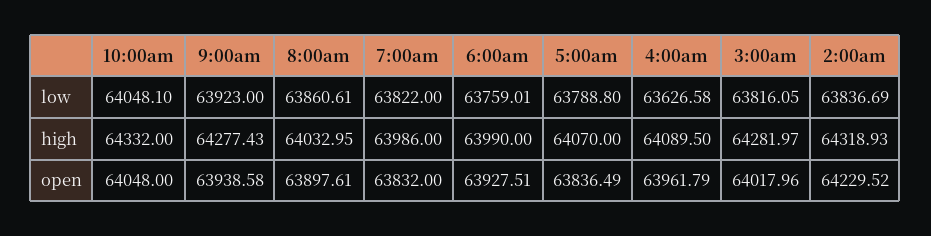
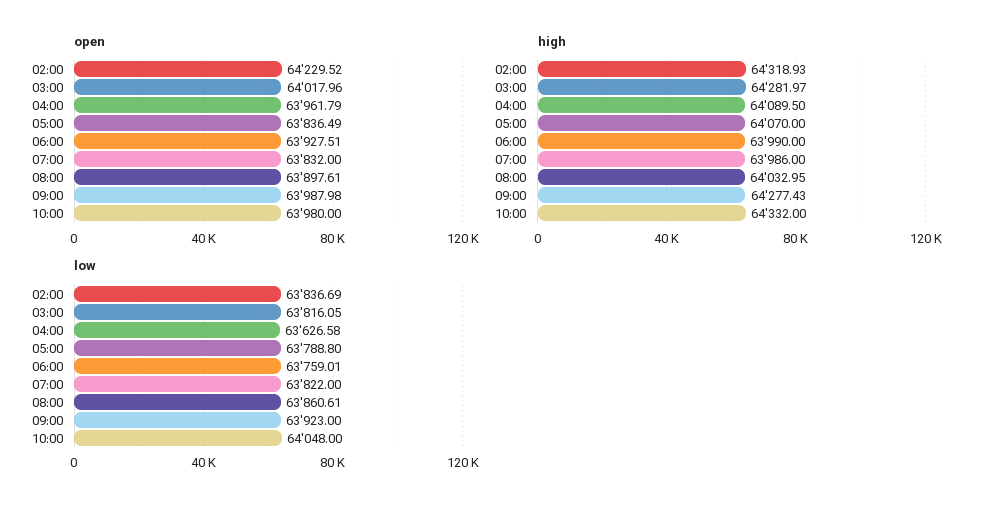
  {
    "low": {
-     "10:00am": 64048.1,
+     "10:00am": 64048,
      "9:00am": 63923,
      "8:00am": 63860.61,
      "7:00am": 63822,
      "6:00am": 63759.01,
      "5:00am": 63788.8,
      "4:00am": 63626.58,
      "3:00am": 63816.05,
      "2:00am": 63836.69
    },
    "high": {
      "10:00am": 64332,
      "9:00am": 64277.43,
      "8:00am": 64032.95,
      "7:00am": 63986,
      "6:00am": 63990,
      "5:00am": 64070,
      "4:00am": 64089.5,
      "3:00am": 64281.97,
      "2:00am": 64318.93
    },
    "open": {
-     "10:00am": 64048,
+     "10:00am": 63980,
-     "9:00am": 63938.58,
+     "9:00am": 63987.98,
      "8:00am": 63897.61,
      "7:00am": 63832,
      "6:00am": 63927.51,
      "5:00am": 63836.49,
      "4:00am": 63961.79,
      "3:00am": 64017.96,
      "2:00am": 64229.52
    }
  }

